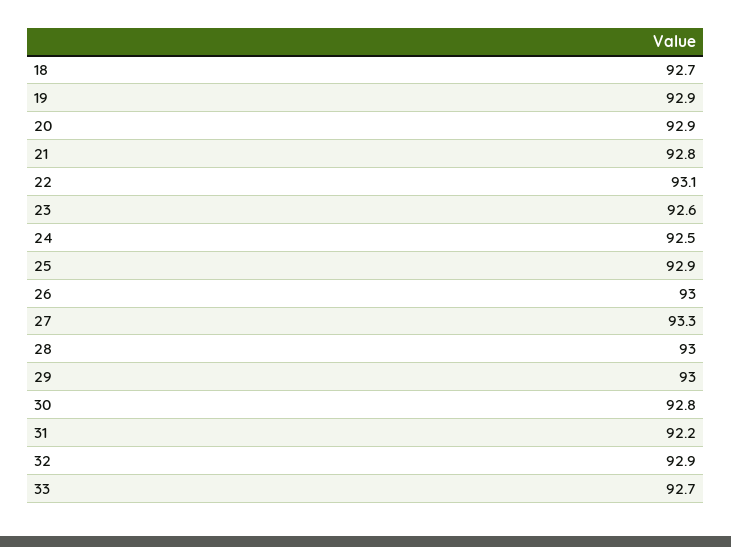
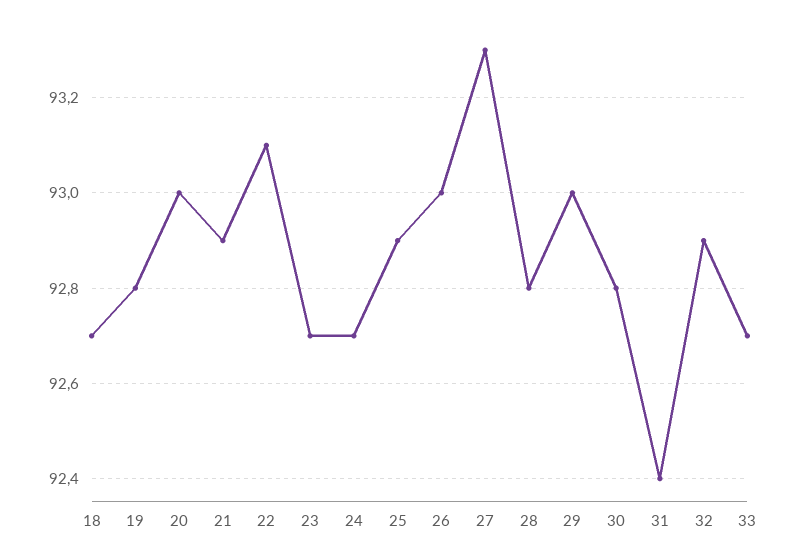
  {
    "18": 92.7,
-   "19": 92.9,
+   "19": 92.8,
-   "20": 92.9,
+   "20": 93,
-   "21": 92.8,
+   "21": 92.9,
    "22": 93.1,
-   "23": 92.6,
+   "23": 92.7,
-   "24": 92.5,
+   "24": 92.7,
    "25": 92.9,
    "26": 93,
    "27": 93.3,
-   "28": 93,
+   "28": 92.8,
    "29": 93,
    "30": 92.8,
-   "31": 92.2,
+   "31": 92.4,
    "32": 92.9,
    "33": 92.7
  }

